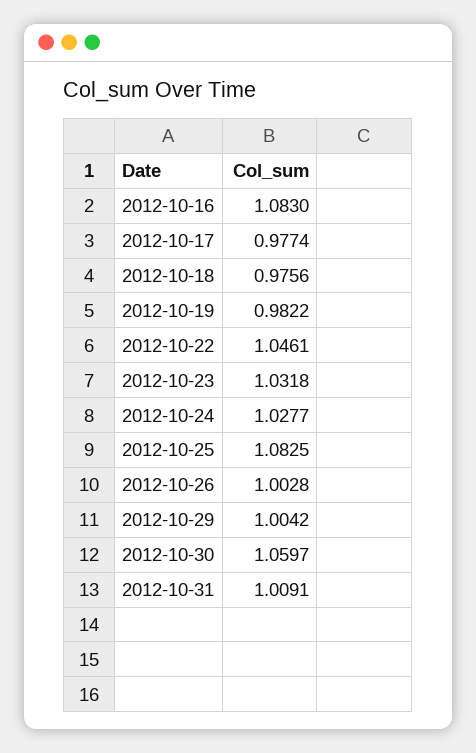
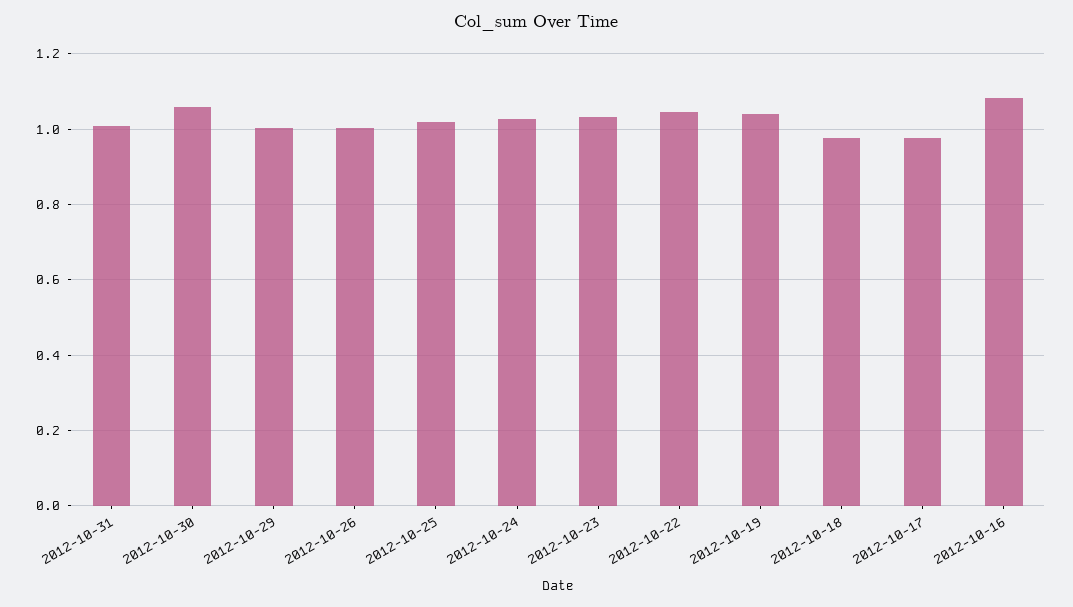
  {
    "2012-10-16": 1.083,
    "2012-10-17": 0.9774,
    "2012-10-18": 0.9756,
-   "2012-10-19": 0.9822,
+   "2012-10-19": 1.04,
    "2012-10-22": 1.0461,
    "2012-10-23": 1.0318,
    "2012-10-24": 1.0277,
-   "2012-10-25": 1.0825,
+   "2012-10-25": 1.02,
    "2012-10-26": 1.0028,
    "2012-10-29": 1.0042,
    "2012-10-30": 1.0597,
    "2012-10-31": 1.0091
  }

